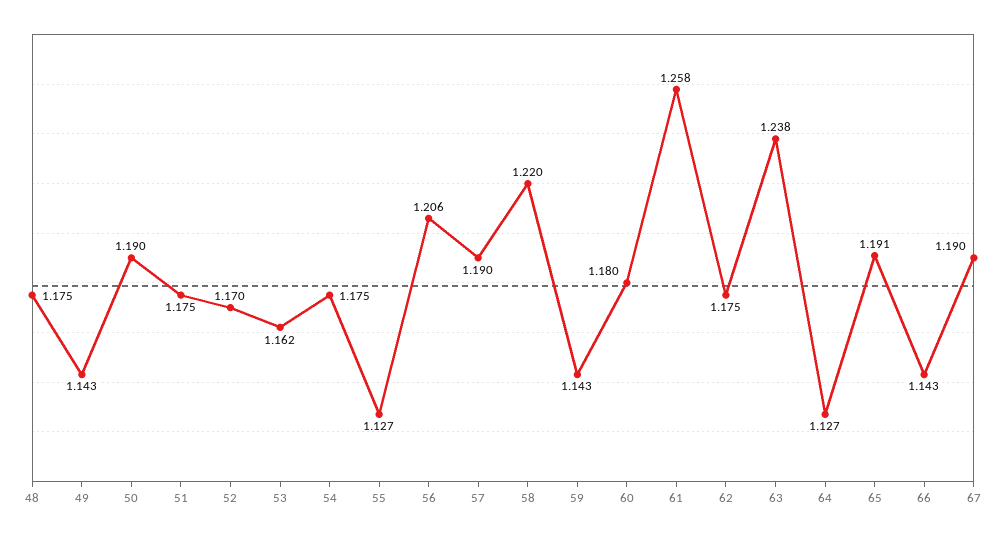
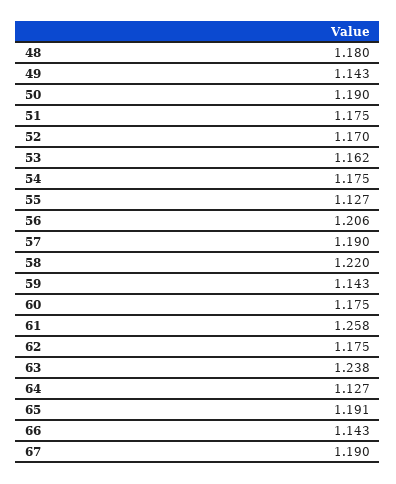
  {
-   "48": 1.175,
+   "48": 1.18,
    "49": 1.143,
    "50": 1.19,
    "51": 1.175,
    "52": 1.17,
    "53": 1.162,
    "54": 1.175,
    "55": 1.127,
    "56": 1.206,
    "57": 1.19,
    "58": 1.22,
    "59": 1.143,
-   "60": 1.18,
+   "60": 1.175,
    "61": 1.258,
    "62": 1.175,
    "63": 1.238,
    "64": 1.127,
    "65": 1.191,
    "66": 1.143,
    "67": 1.19
  }

